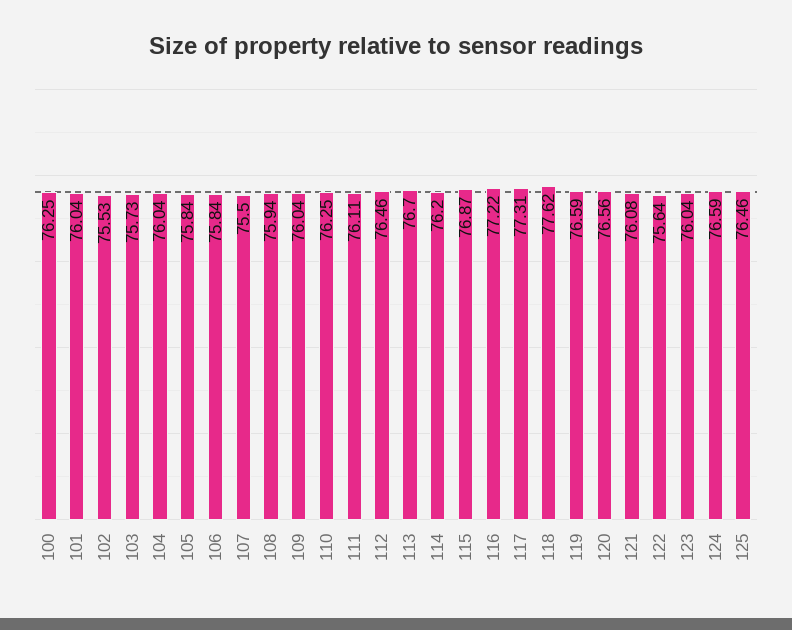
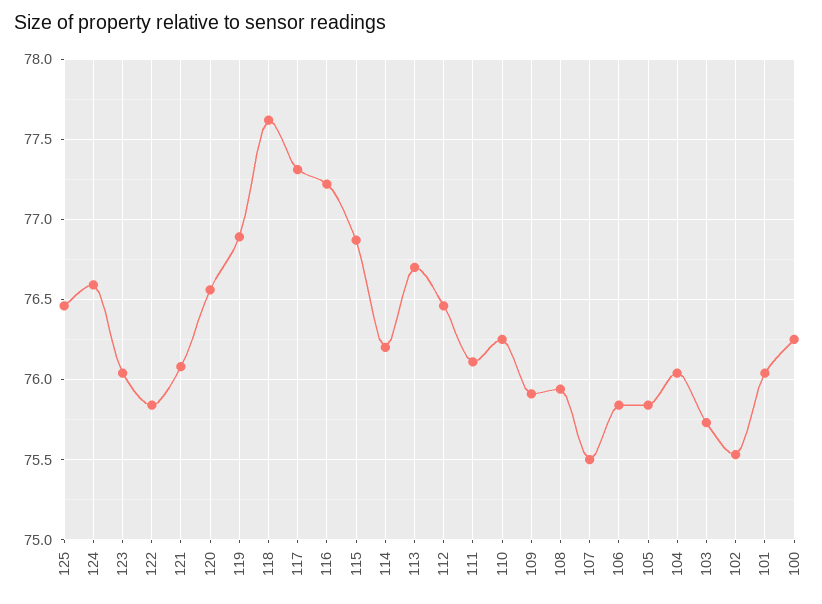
  {
    "100": 76.25,
    "101": 76.04,
    "102": 75.53,
    "103": 75.73,
    "104": 76.04,
    "105": 75.84,
    "106": 75.84,
    "107": 75.5,
    "108": 75.94,
-   "109": 76.04,
+   "109": 75.9,
    "110": 76.25,
    "111": 76.11,
    "112": 76.46,
    "113": 76.7,
    "114": 76.2,
    "115": 76.87,
    "116": 77.22,
    "117": 77.31,
    "118": 77.62,
-   "119": 76.59,
+   "119": 76.9,
    "120": 76.56,
    "121": 76.08,
-   "122": 75.64,
+   "122": 75.85,
    "123": 76.04,
    "124": 76.59,
    "125": 76.46
  }

